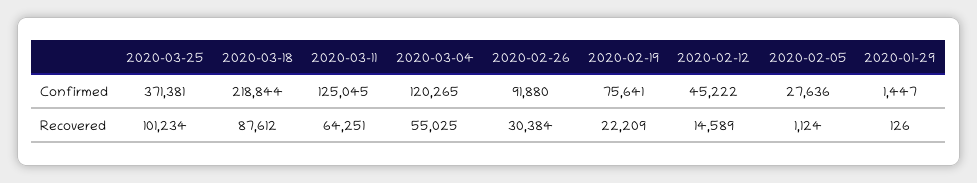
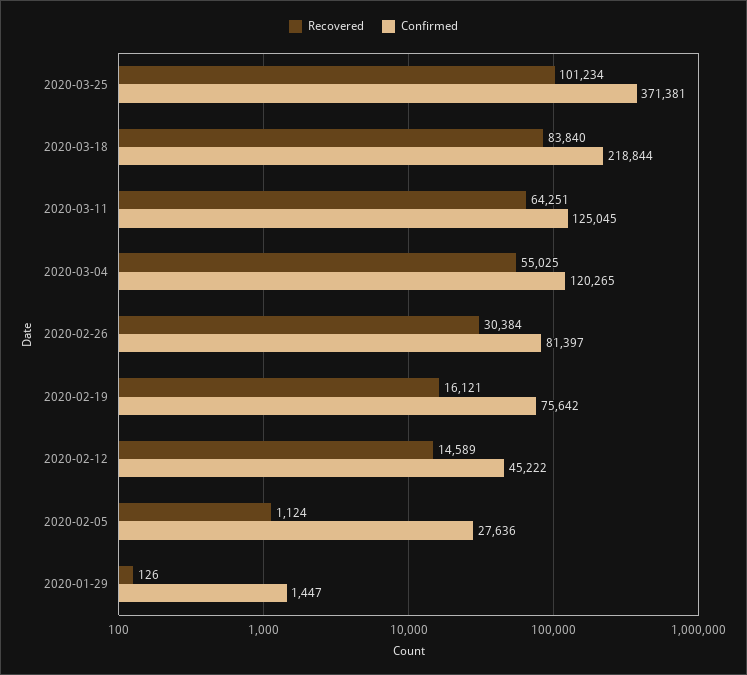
  {
    "Confirmed": {
      "2020-03-25": 371381,
      "2020-03-18": 218844,
      "2020-03-11": 125045,
      "2020-03-04": 120265,
-     "2020-02-26": 91880,
+     "2020-02-26": 81397,
-     "2020-02-19": 75641,
+     "2020-02-19": 75642,
      "2020-02-12": 45222,
      "2020-02-05": 27636,
      "2020-01-29": 1447
    },
    "Recovered": {
      "2020-03-25": 101234,
-     "2020-03-18": 87612,
+     "2020-03-18": 83840,
      "2020-03-11": 64251,
      "2020-03-04": 55025,
      "2020-02-26": 30384,
-     "2020-02-19": 22209,
+     "2020-02-19": 16121,
      "2020-02-12": 14589,
      "2020-02-05": 1124,
      "2020-01-29": 126
    }
  }

